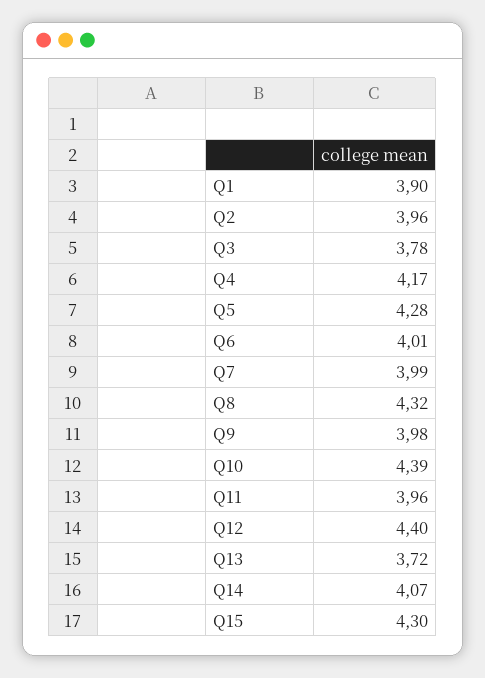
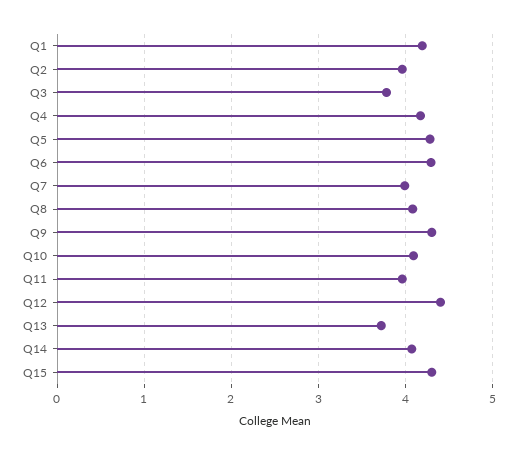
  {
-   "Q1": 3.9,
+   "Q1": 4.2,
    "Q2": 3.96,
    "Q3": 3.78,
    "Q4": 4.17,
    "Q5": 4.28,
-   "Q6": 4.01,
+   "Q6": 4.3,
    "Q7": 3.99,
-   "Q8": 4.32,
+   "Q8": 4.1,
-   "Q9": 3.98,
+   "Q9": 4.3,
-   "Q10": 4.39,
+   "Q10": 4.1,
    "Q11": 3.96,
    "Q12": 4.4,
    "Q13": 3.72,
    "Q14": 4.07,
    "Q15": 4.3
  }

